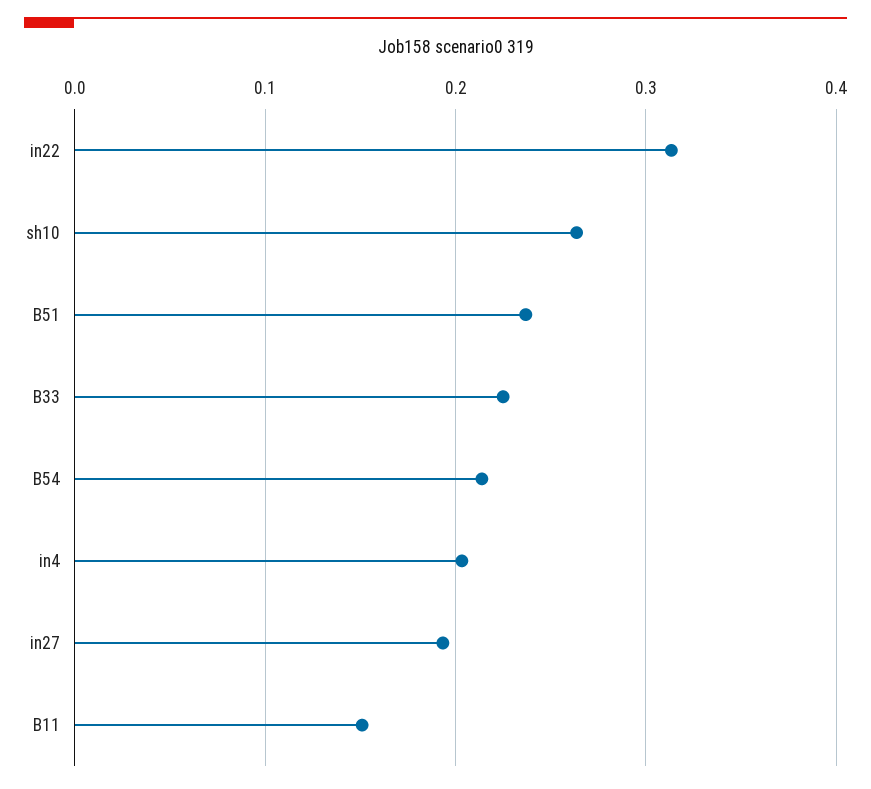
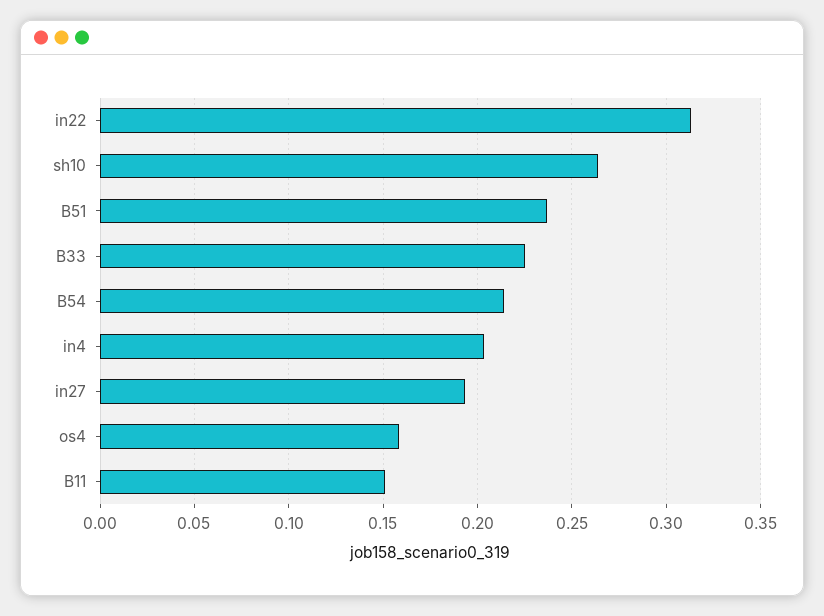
  {
    "in22": 0.315,
    "sh10": 0.265,
    "B51": 0.235,
    "B33": 0.225,
    "B54": 0.215,
    "in4": 0.205,
    "in27": 0.195,
-   "B11": 0.15
+   "B11": 0.15,
+   "os4": 0.16
  }

